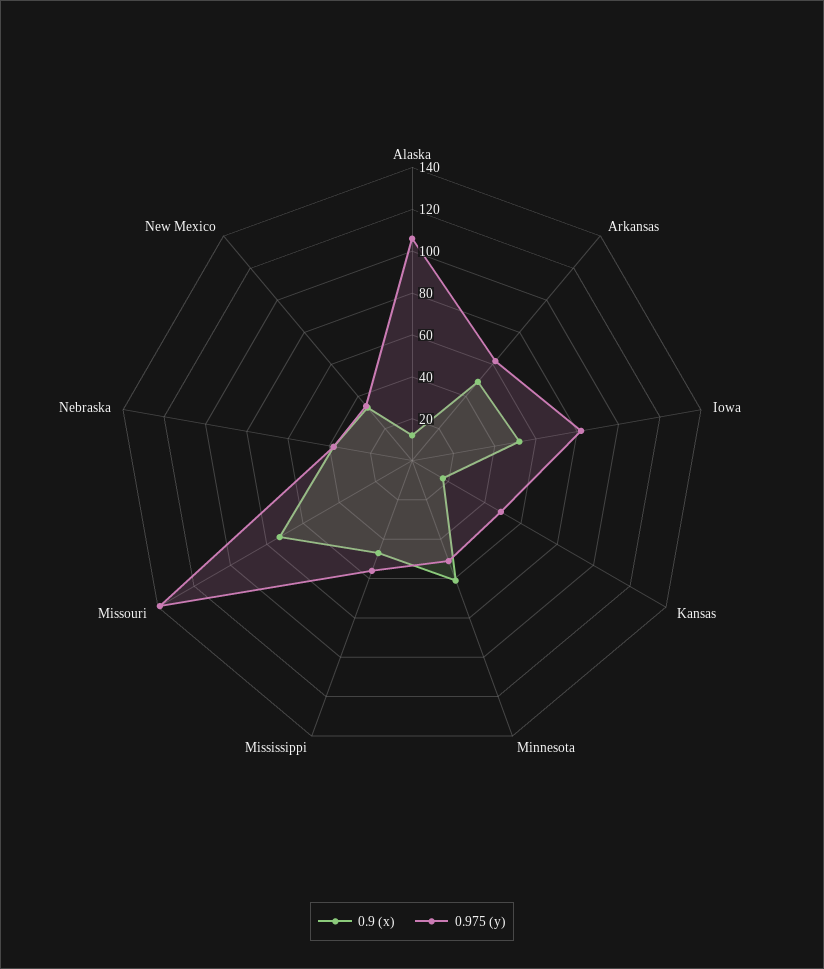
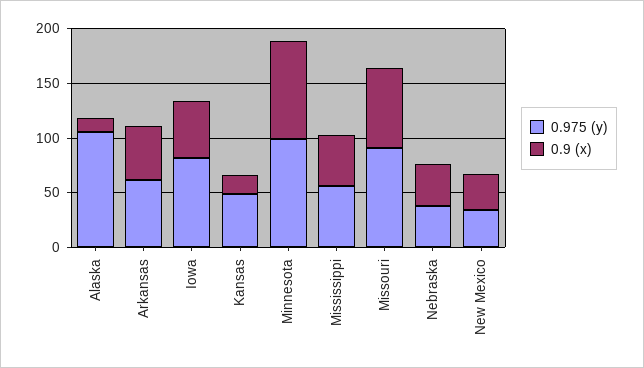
  {
    "0.9 (x)": {
      "Alaska": 10,
      "Arkansas": 50,
      "Iowa": 50,
      "Kansas": 15,
-     "Minnesota": 60,
+     "Minnesota": 90,
      "Mississippi": 45,
      "Missouri": 75,
      "Nebraska": 40,
      "New Mexico": 35
    },
    "0.975 (y)": {
      "Alaska": 105,
      "Arkansas": 60,
      "Iowa": 80,
      "Kansas": 50,
-     "Minnesota": 50,
+     "Minnesota": 100,
      "Mississippi": 55,
-     "Missouri": 140,
+     "Missouri": 90,
      "Nebraska": 40,
      "New Mexico": 35
    }
  }

